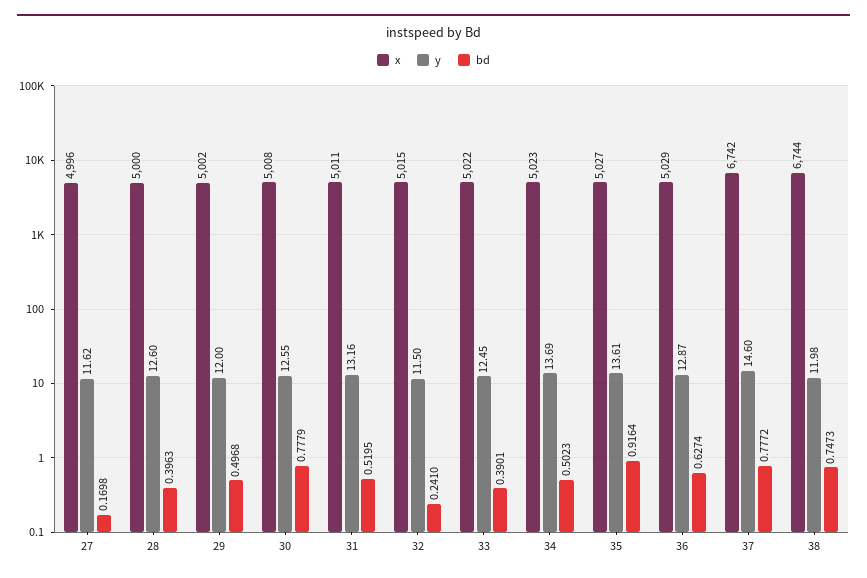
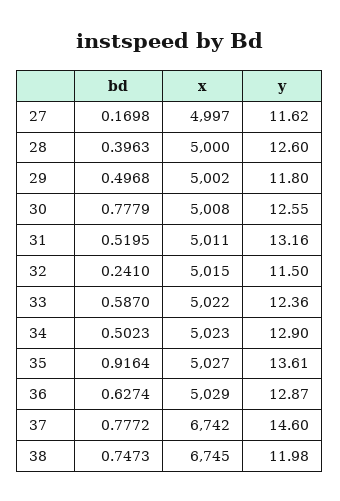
  {
    "x": {
-     "27": 4996,
+     "27": 4997,
      "28": 5000,
      "29": 5002,
      "30": 5008,
      "31": 5011,
      "32": 5015,
      "33": 5022,
      "34": 5023,
      "35": 5027,
      "36": 5029,
      "37": 6742,
-     "38": 6744
+     "38": 6745
    },
    "y": {
      "27": 11.62,
      "28": 12.6,
-     "29": 12,
+     "29": 11.8,
      "30": 12.55,
      "31": 13.16,
      "32": 11.5,
-     "33": 12.45,
+     "33": 12.36,
-     "34": 13.69,
+     "34": 12.9,
      "35": 13.61,
      "36": 12.87,
      "37": 14.6,
      "38": 11.98
    },
    "bd": {
      "27": 0.1698,
      "28": 0.3963,
      "29": 0.4968,
      "30": 0.7779,
      "31": 0.5195,
      "32": 0.241,
-     "33": 0.3901,
+     "33": 0.587,
      "34": 0.5023,
      "35": 0.9164,
      "36": 0.6274,
      "37": 0.7772,
      "38": 0.7473
    }
  }

